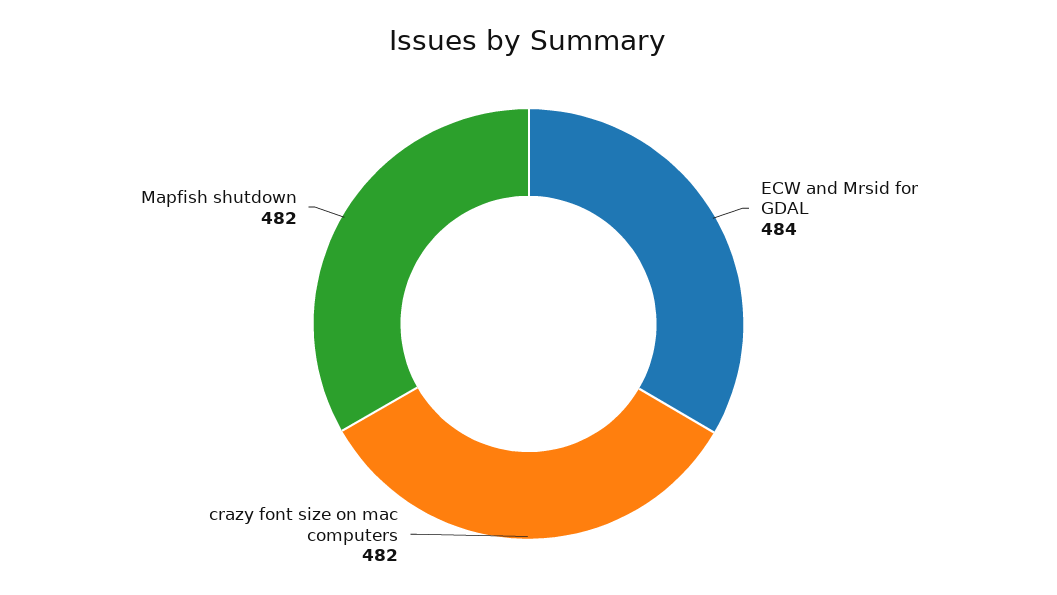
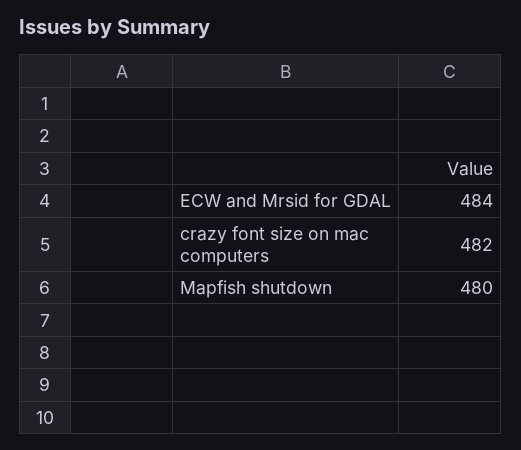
  {
    "ECW and Mrsid for GDAL": 484,
    "crazy font size on mac computers": 482,
-   "Mapfish shutdown": 482
+   "Mapfish shutdown": 480
  }

